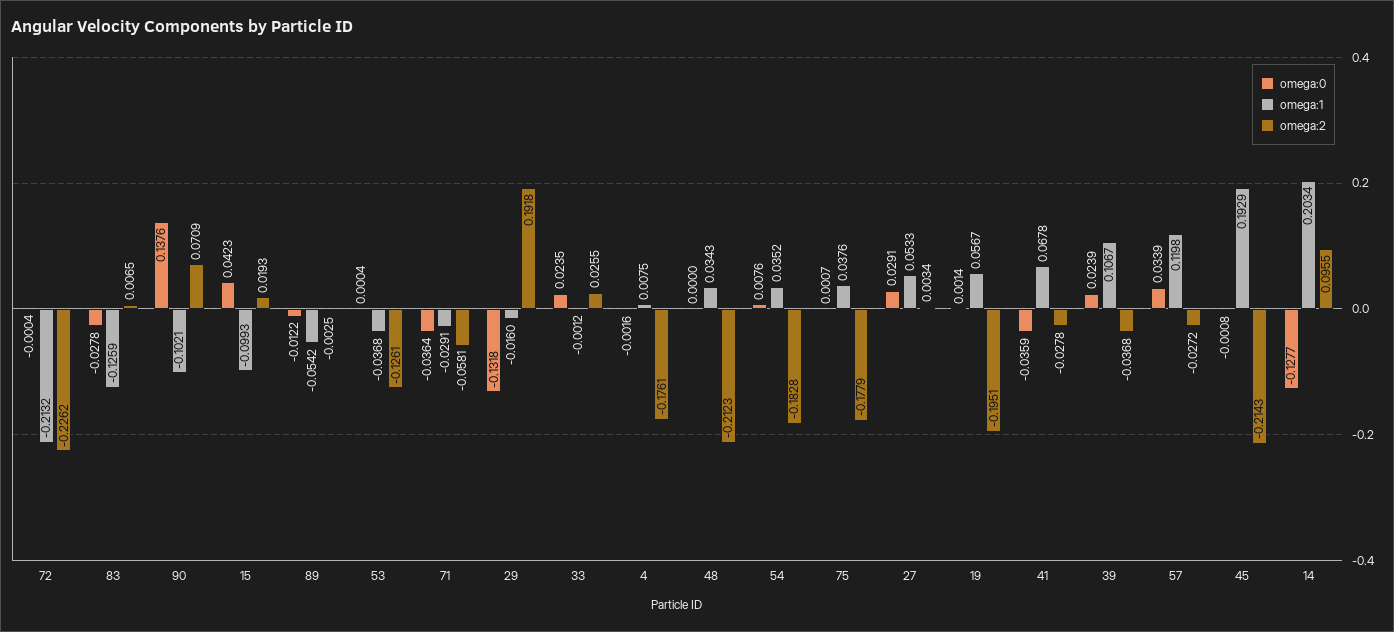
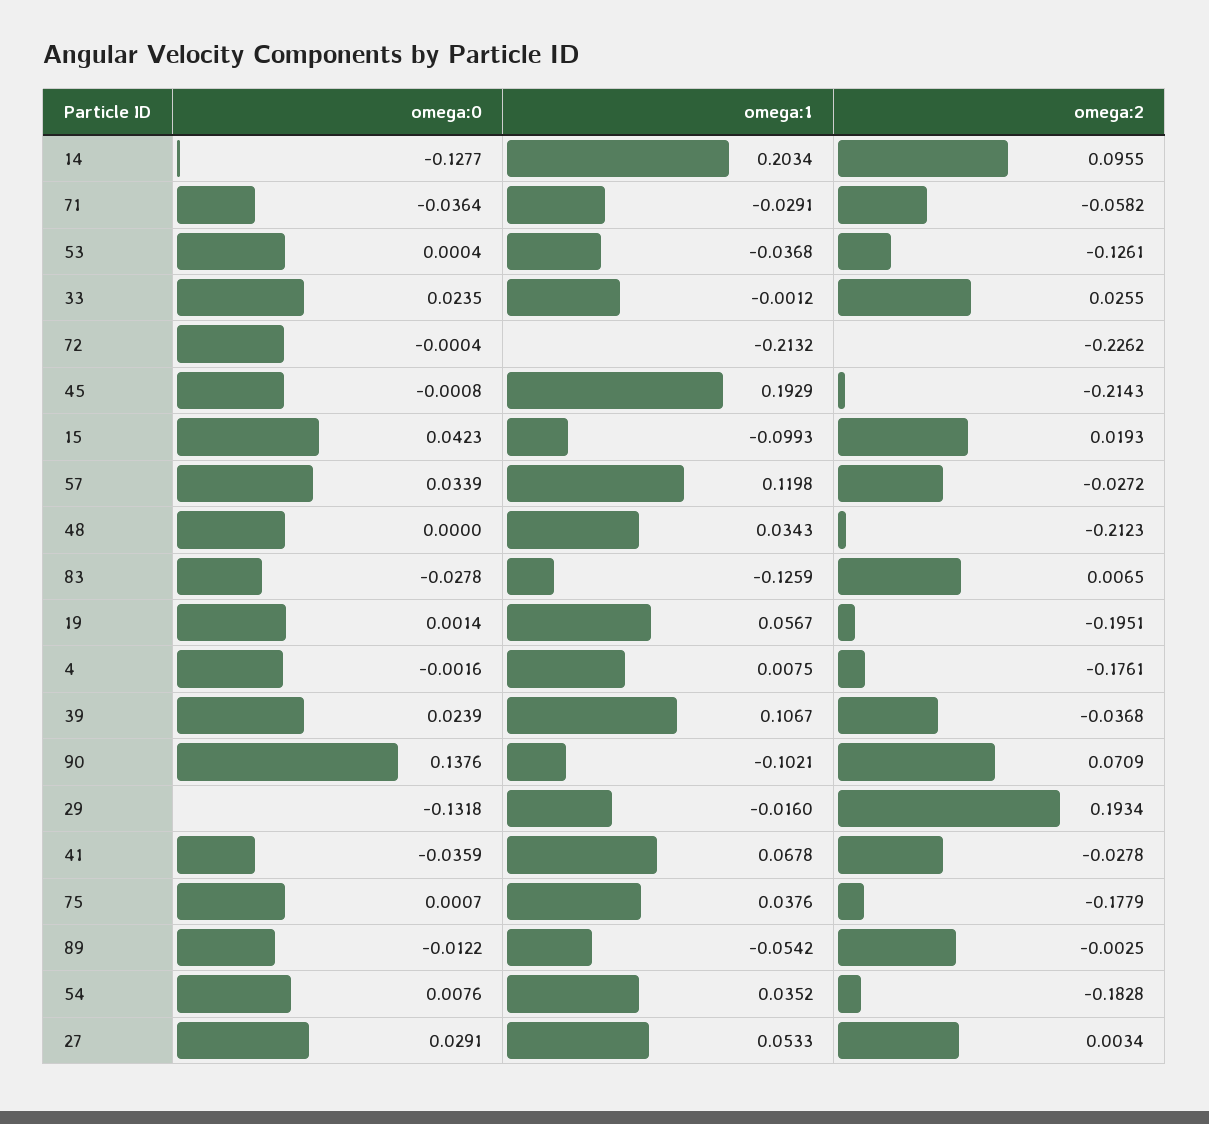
  {
    "omega:0": {
      "72": -0.0004,
      "83": -0.0278,
      "90": 0.1376,
      "15": 0.0423,
      "89": -0.0122,
      "53": 0.0004,
      "71": -0.0364,
      "29": -0.1318,
      "33": 0.0235,
      "4": -0.0016,
      "48": 0,
      "54": 0.0076,
      "75": 0.0007,
      "27": 0.0291,
      "19": 0.0014,
      "41": -0.0359,
      "39": 0.0239,
      "57": 0.0339,
      "45": -0.0008,
      "14": -0.1277
    },
    "omega:1": {
      "72": -0.2132,
      "83": -0.1259,
      "90": -0.1021,
      "15": -0.0993,
      "89": -0.0542,
      "53": -0.0368,
      "71": -0.0291,
      "29": -0.016,
      "33": -0.0012,
      "4": 0.0075,
      "48": 0.0343,
      "54": 0.0352,
      "75": 0.0376,
      "27": 0.0533,
      "19": 0.0567,
      "41": 0.0678,
      "39": 0.1067,
      "57": 0.1198,
      "45": 0.1929,
      "14": 0.2034
    },
    "omega:2": {
      "72": -0.2262,
      "83": 0.0065,
      "90": 0.0709,
      "15": 0.0193,
      "89": -0.0025,
      "53": -0.1261,
-     "71": -0.0581,
+     "71": -0.0582,
-     "29": 0.1918,
+     "29": 0.1934,
      "33": 0.0255,
      "4": -0.1761,
      "48": -0.2123,
      "54": -0.1828,
      "75": -0.1779,
      "27": 0.0034,
      "19": -0.1951,
      "41": -0.0278,
      "39": -0.0368,
      "57": -0.0272,
      "45": -0.2143,
      "14": 0.0955
    }
  }

